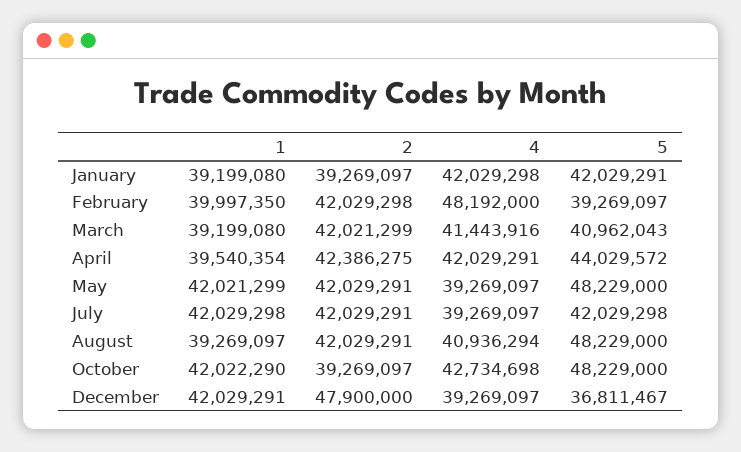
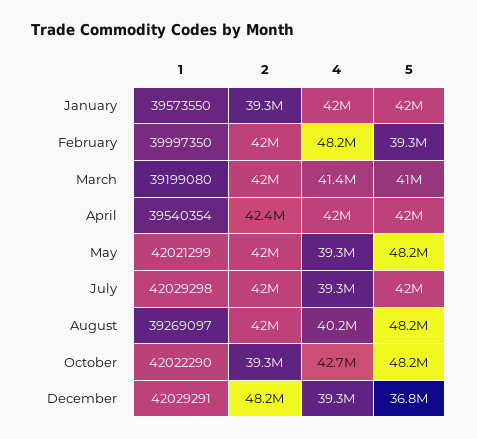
  {
    "1": {
-     "January": 39199080,
+     "January": 39573550,
      "February": 39997350,
      "March": 39199080,
      "April": 39540354,
      "May": 42021299,
      "July": 42029298,
      "August": 39269097,
      "October": 42022290,
      "December": 42029291
    },
    "2": {
      "January": 39269097,
      "February": 42029298,
      "March": 42021299,
      "April": 42386275,
      "May": 42029291,
      "July": 42029291,
      "August": 42029291,
      "October": 39269097,
-     "December": 47900000
+     "December": 48200000
    },
    "4": {
      "January": 42029298,
      "February": 48192000,
      "March": 41443916,
      "April": 42029291,
      "May": 39269097,
      "July": 39269097,
-     "August": 40936294,
+     "August": 40200000,
      "October": 42734698,
      "December": 39269097
    },
    "5": {
      "January": 42029291,
      "February": 39269097,
      "March": 40962043,
-     "April": 44029572,
+     "April": 42000000,
      "May": 48229000,
      "July": 42029298,
      "August": 48229000,
      "October": 48229000,
      "December": 36811467
    }
  }

